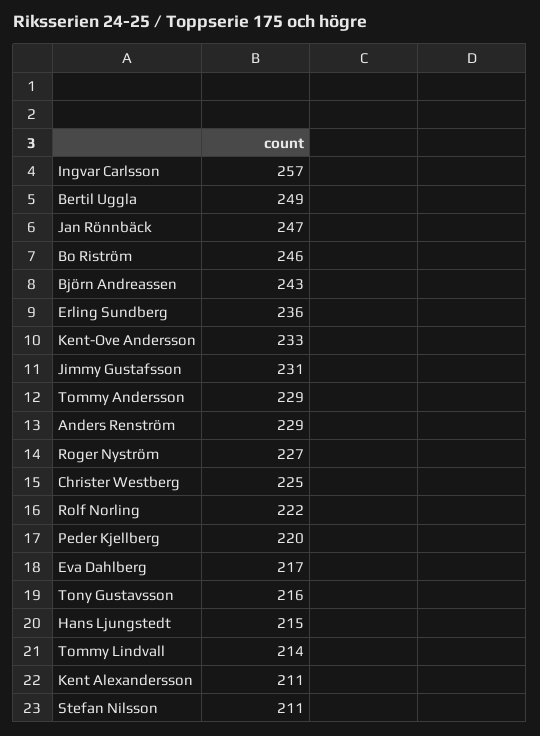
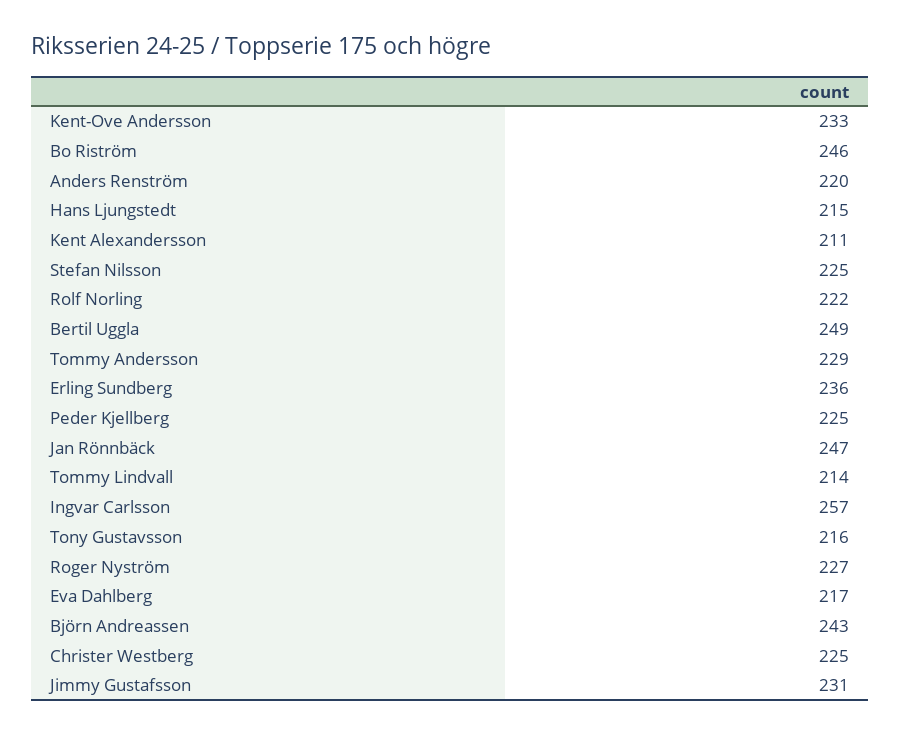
  {
    "Ingvar Carlsson": 257,
    "Bertil Uggla": 249,
    "Jan Rönnbäck": 247,
    "Bo Riström": 246,
    "Björn Andreassen": 243,
    "Erling Sundberg": 236,
    "Kent-Ove Andersson": 233,
    "Jimmy Gustafsson": 231,
    "Tommy Andersson": 229,
-   "Anders Renström": 229,
+   "Anders Renström": 220,
    "Roger Nyström": 227,
    "Christer Westberg": 225,
    "Rolf Norling": 222,
-   "Peder Kjellberg": 220,
+   "Peder Kjellberg": 225,
    "Eva Dahlberg": 217,
    "Tony Gustavsson": 216,
    "Hans Ljungstedt": 215,
    "Tommy Lindvall": 214,
    "Kent Alexandersson": 211,
-   "Stefan Nilsson": 211
+   "Stefan Nilsson": 225
  }

